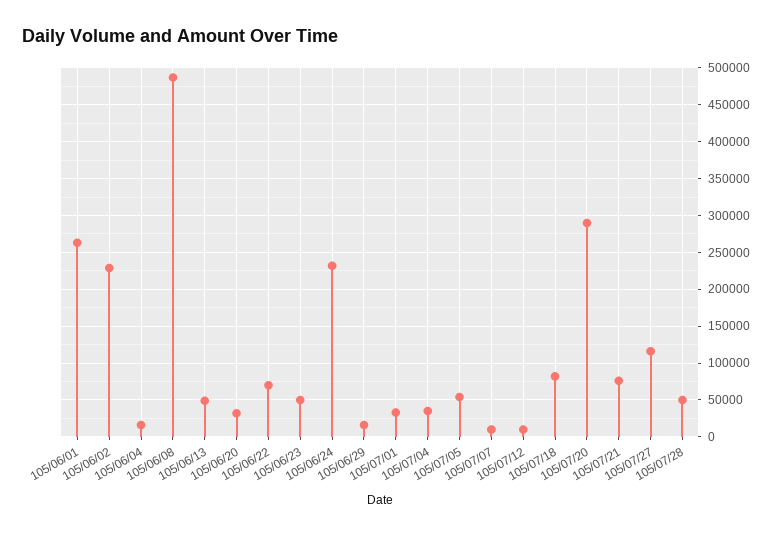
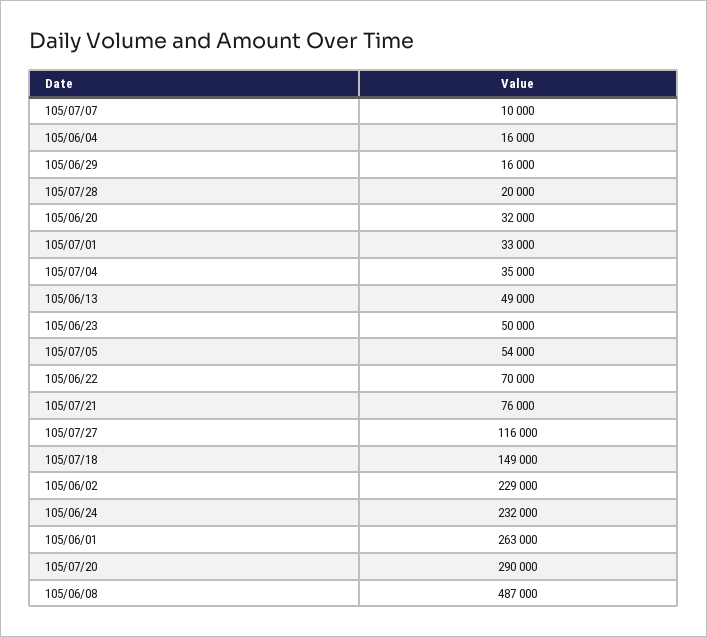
  {
    "105/06/01": 263000,
    "105/06/02": 229000,
    "105/06/04": 16000,
    "105/06/08": 487000,
    "105/06/13": 49000,
    "105/06/20": 32000,
    "105/06/22": 70000,
    "105/06/23": 50000,
    "105/06/24": 232000,
    "105/06/29": 16000,
    "105/07/01": 33000,
    "105/07/04": 35000,
    "105/07/05": 54000,
    "105/07/07": 10000,
-   "105/07/12": 10000,
-   "105/07/18": 80000,
+   "105/07/18": 149000,
    "105/07/20": 290000,
    "105/07/21": 76000,
    "105/07/27": 116000,
-   "105/07/28": 50000
+   "105/07/28": 20000
  }

